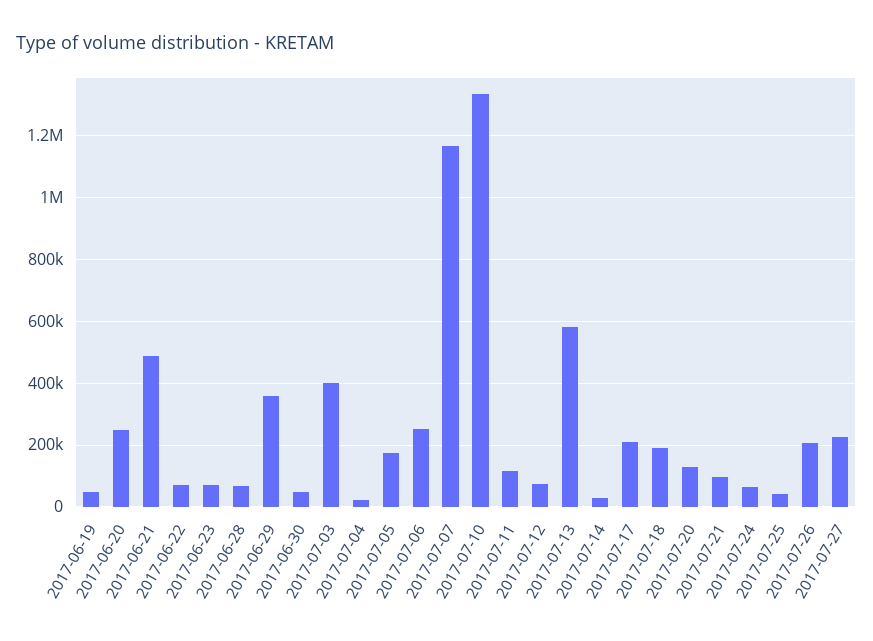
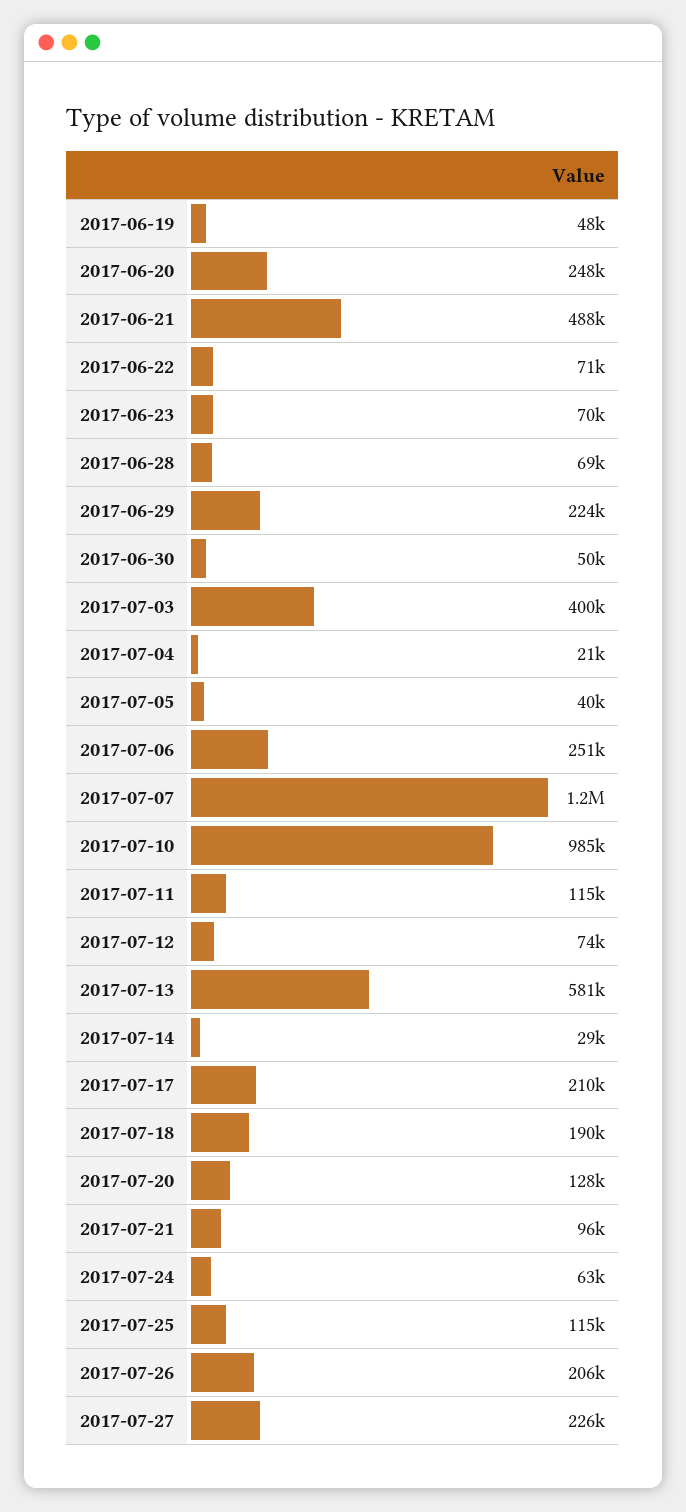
  {
    "2017-06-19": 48000,
    "2017-06-20": 248000,
    "2017-06-21": 488000,
    "2017-06-22": 71000,
    "2017-06-23": 70000,
    "2017-06-28": 69000,
-   "2017-06-29": 360000,
+   "2017-06-29": 224000,
    "2017-06-30": 50000,
    "2017-07-03": 400000,
    "2017-07-04": 21000,
-   "2017-07-05": 180000,
+   "2017-07-05": 40000,
    "2017-07-06": 251000,
    "2017-07-07": 1200000,
-   "2017-07-10": 1340000,
+   "2017-07-10": 985000,
    "2017-07-11": 115000,
    "2017-07-12": 74000,
    "2017-07-13": 581000,
    "2017-07-14": 29000,
    "2017-07-17": 210000,
    "2017-07-18": 190000,
    "2017-07-20": 128000,
    "2017-07-21": 96000,
    "2017-07-24": 63000,
-   "2017-07-25": 40000,
+   "2017-07-25": 115000,
    "2017-07-26": 206000,
    "2017-07-27": 226000
  }

